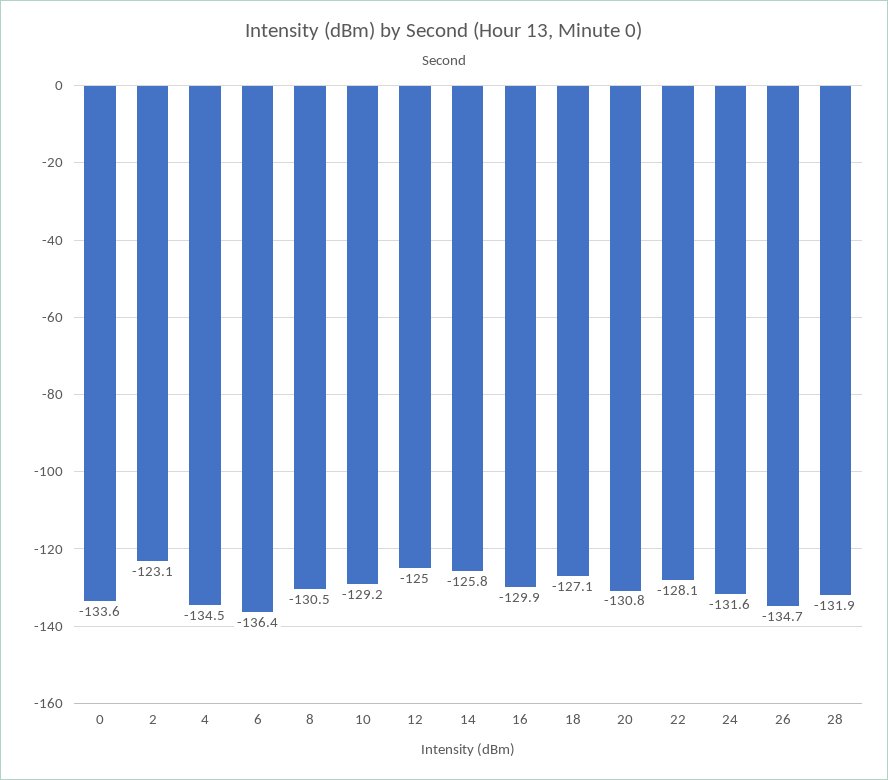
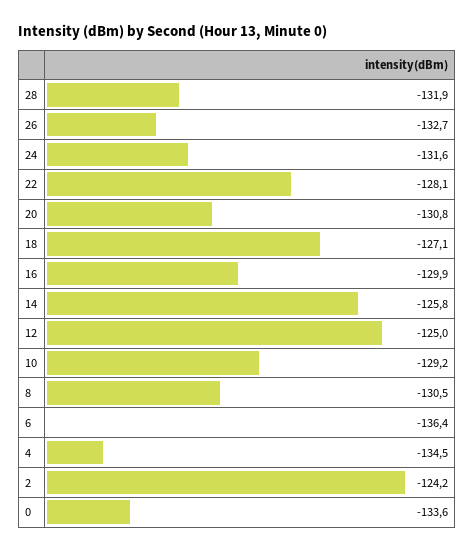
  {
    "0": -133.6,
-   "2": -123.1,
+   "2": -124.2,
    "4": -134.5,
    "6": -136.4,
    "8": -130.5,
    "10": -129.2,
    "12": -125,
    "14": -125.8,
    "16": -129.9,
    "18": -127.1,
    "20": -130.8,
    "22": -128.1,
    "24": -131.6,
-   "26": -134.7,
+   "26": -132.7,
    "28": -131.9
  }

